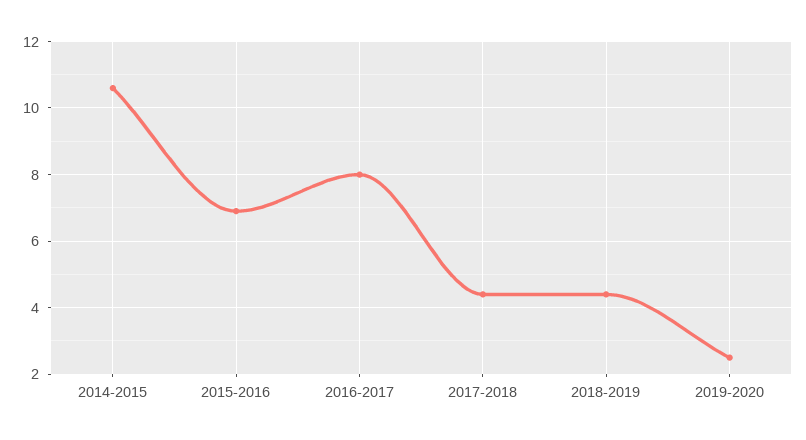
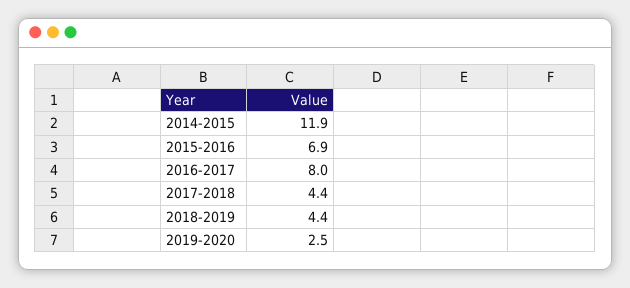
  {
-   "2014-2015": 10.5,
+   "2014-2015": 11.9,
    "2015-2016": 6.9,
    "2016-2017": 8,
    "2017-2018": 4.4,
    "2018-2019": 4.4,
    "2019-2020": 2.5
  }

